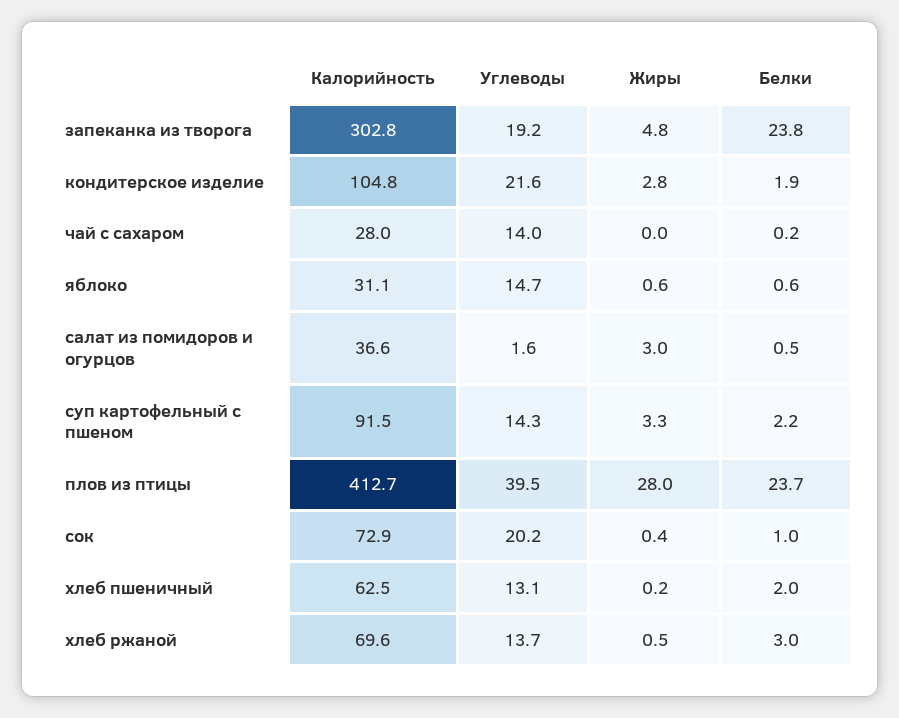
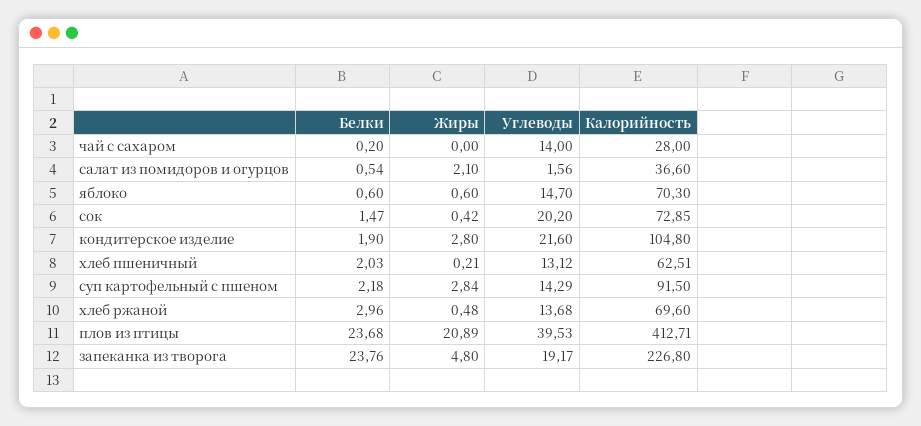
  {
    "Калорийность": {
-     "запеканка из творога": 302.8,
+     "запеканка из творога": 226.8,
      "кондитерское изделие": 104.8,
      "чай с сахаром": 28,
-     "яблоко": 31.1,
+     "яблоко": 70.3,
      "салат из помидоров и огурцов": 36.6,
      "суп картофельный с пшеном": 91.5,
      "плов из птицы": 412.71,
      "сок": 72.85,
      "хлеб пшеничный": 62.51,
      "хлеб ржаной": 69.6
    },
    "Углеводы": {
      "запеканка из творога": 19.17,
      "кондитерское изделие": 21.6,
      "чай с сахаром": 14,
      "яблоко": 14.7,
      "салат из помидоров и огурцов": 1.56,
      "суп картофельный с пшеном": 14.29,
      "плов из птицы": 39.53,
      "сок": 20.2,
      "хлеб пшеничный": 13.12,
      "хлеб ржаной": 13.68
    },
    "Жиры": {
      "запеканка из творога": 4.8,
      "кондитерское изделие": 2.8,
      "чай с сахаром": 0,
      "яблоко": 0.6,
-     "салат из помидоров и огурцов": 3,
+     "салат из помидоров и огурцов": 2.1,
-     "суп картофельный с пшеном": 3.3,
+     "суп картофельный с пшеном": 2.84,
-     "плов из птицы": 28,
+     "плов из птицы": 20.89,
      "сок": 0.42,
      "хлеб пшеничный": 0.21,
      "хлеб ржаной": 0.48
    },
    "Белки": {
      "запеканка из творога": 23.76,
      "кондитерское изделие": 1.9,
      "чай с сахаром": 0.2,
      "яблоко": 0.6,
      "салат из помидоров и огурцов": 0.54,
      "суп картофельный с пшеном": 2.18,
      "плов из птицы": 23.68,
-     "сок": 1,
+     "сок": 1.47,
      "хлеб пшеничный": 2.03,
      "хлеб ржаной": 2.96
    }
  }

